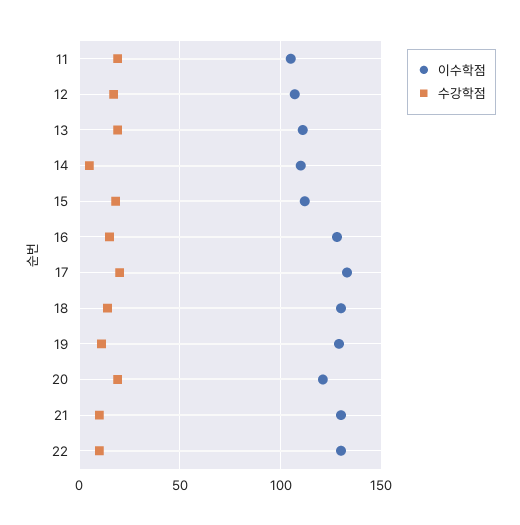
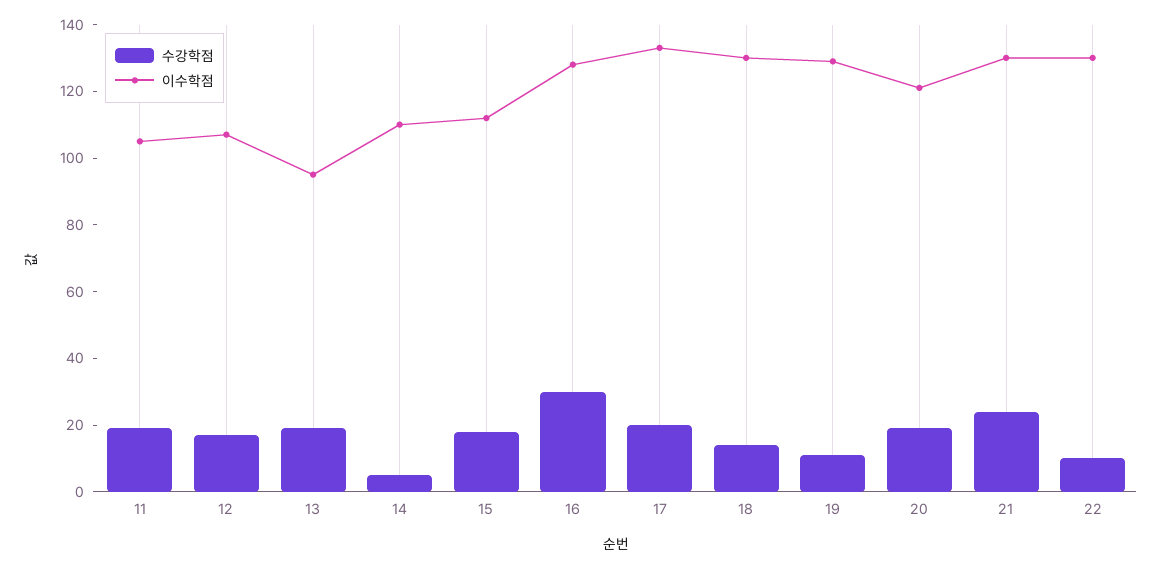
  {
    "이수학점": {
      "11": 105,
      "12": 105,
-     "13": 110,
+     "13": 95,
      "14": 110,
      "15": 110,
      "16": 130,
      "17": 135,
      "18": 130,
      "19": 130,
      "20": 120,
      "21": 130,
      "22": 130
    },
    "수강학점": {
      "11": 20,
      "12": 15,
      "13": 20,
      "14": 5,
      "15": 20,
-     "16": 15,
+     "16": 30,
      "17": 20,
      "18": 15,
      "19": 10,
      "20": 20,
-     "21": 10,
+     "21": 25,
      "22": 10
    }
  }

